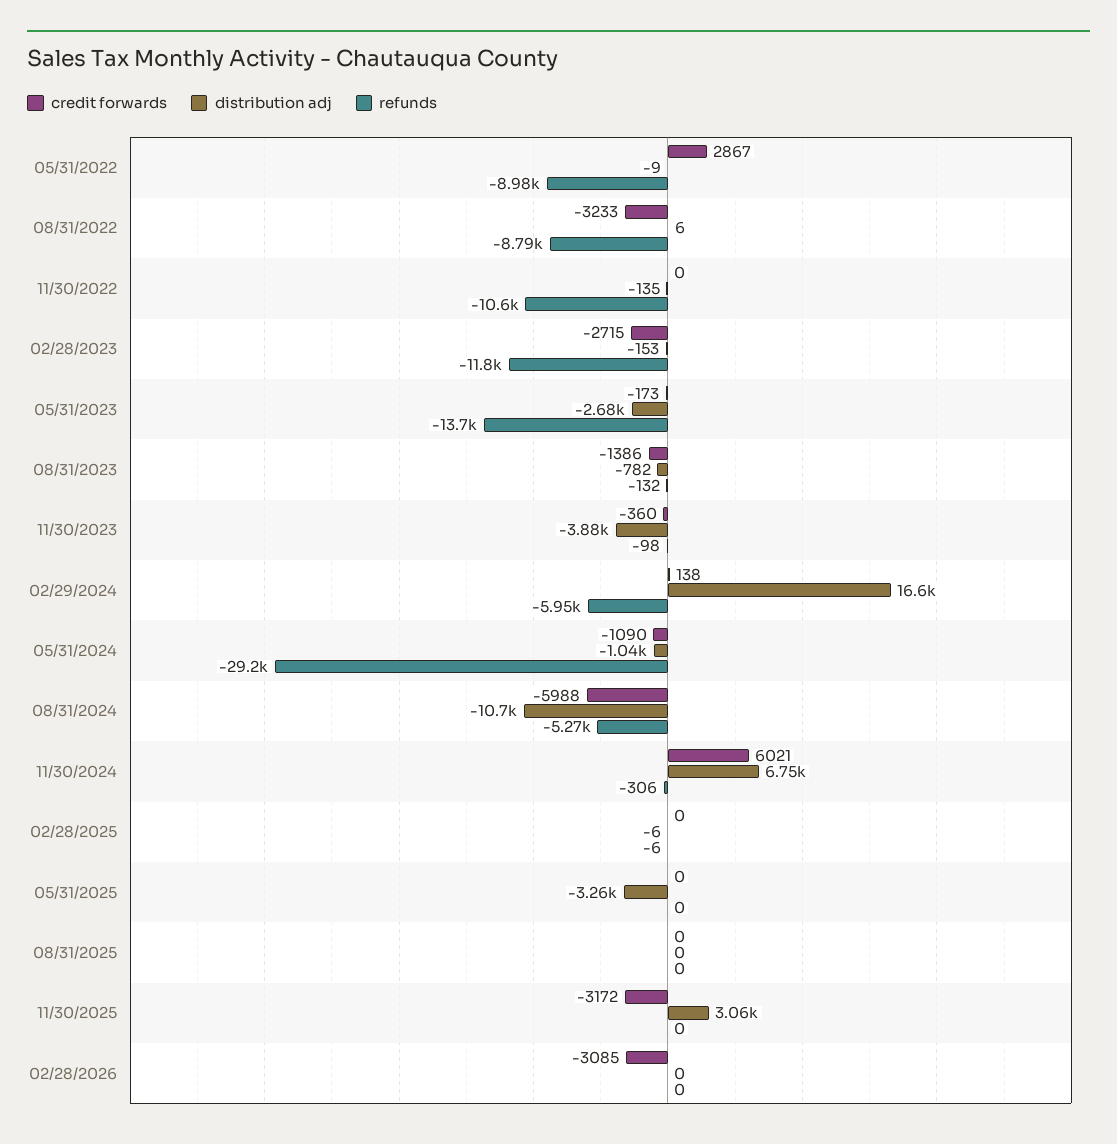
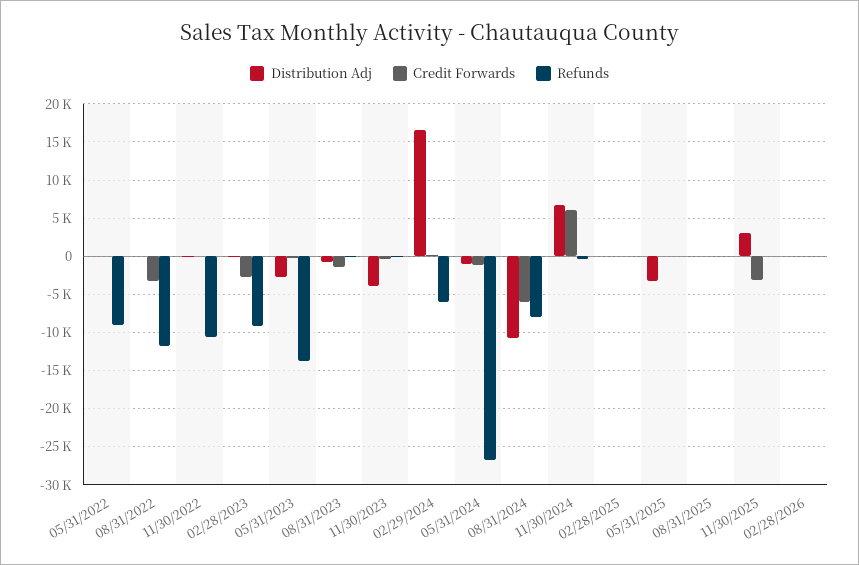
  {
    "credit forwards": {
-     "05/31/2022": 2867,
+     "05/31/2022": 0,
      "08/31/2022": -3233,
      "11/30/2022": 0,
      "02/28/2023": -2715,
      "05/31/2023": -173,
      "08/31/2023": -1386,
      "11/30/2023": -360,
      "02/29/2024": 138,
      "05/31/2024": -1090,
      "08/31/2024": -5988,
      "11/30/2024": 6021,
      "02/28/2025": 0,
      "05/31/2025": 0,
      "08/31/2025": 0,
      "11/30/2025": -3172,
-     "02/28/2026": -3085
+     "02/28/2026": 0
    },
    "distribution adj": {
      "05/31/2022": -9,
      "08/31/2022": 6,
      "11/30/2022": -135,
      "02/28/2023": -153,
      "05/31/2023": -2680,
      "08/31/2023": -782,
      "11/30/2023": -3880,
      "02/29/2024": 16600,
      "05/31/2024": -1040,
      "08/31/2024": -10700,
      "11/30/2024": 6750,
      "02/28/2025": -6,
      "05/31/2025": -3260,
      "08/31/2025": 0,
      "11/30/2025": 3060,
      "02/28/2026": 0
    },
    "refunds": {
      "05/31/2022": -8980,
-     "08/31/2022": -8790,
+     "08/31/2022": -12000,
      "11/30/2022": -10600,
-     "02/28/2023": -11800,
+     "02/28/2023": -9000,
      "05/31/2023": -13700,
      "08/31/2023": -132,
      "11/30/2023": -98,
      "02/29/2024": -5950,
-     "05/31/2024": -29200,
+     "05/31/2024": -27000,
-     "08/31/2024": -5270,
+     "08/31/2024": -8000,
      "11/30/2024": -306,
      "02/28/2025": -6,
      "05/31/2025": 0,
      "08/31/2025": 0,
      "11/30/2025": 0,
      "02/28/2026": 0
    }
  }

